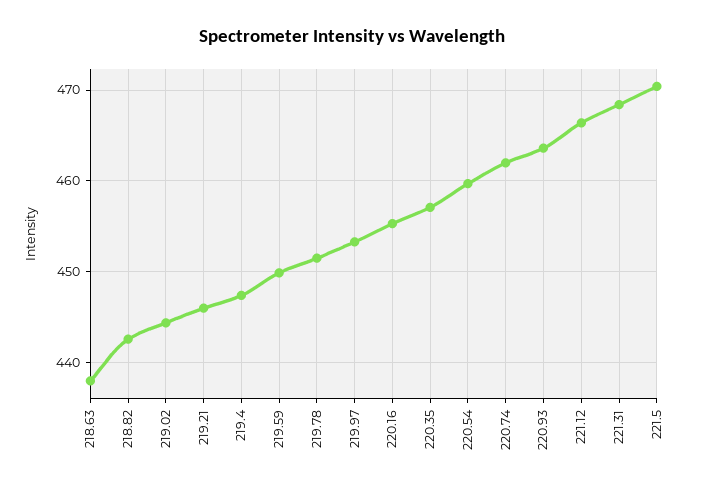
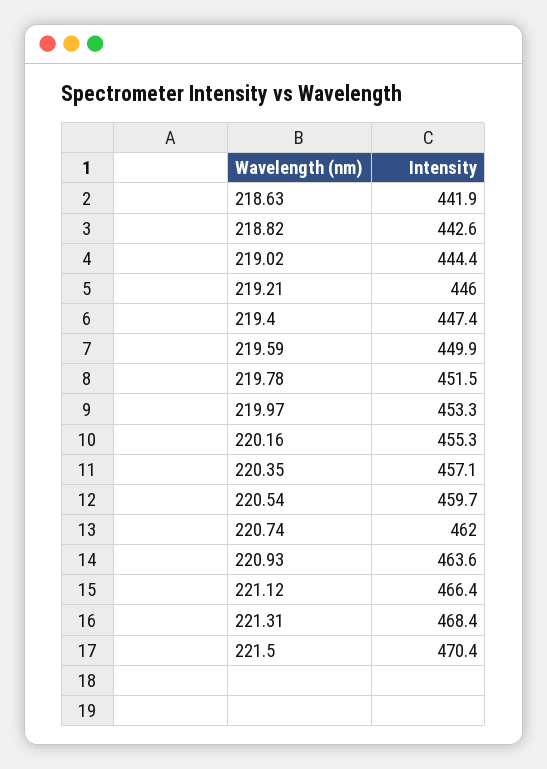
  {
-   "218.63": 438,
+   "218.63": 441.9,
    "218.82": 442.6,
    "219.02": 444.4,
    "219.21": 446,
    "219.4": 447.4,
    "219.59": 449.9,
    "219.78": 451.5,
    "219.97": 453.3,
    "220.16": 455.3,
    "220.35": 457.1,
    "220.54": 459.7,
    "220.74": 462,
    "220.93": 463.6,
    "221.12": 466.4,
    "221.31": 468.4,
    "221.5": 470.4
  }

